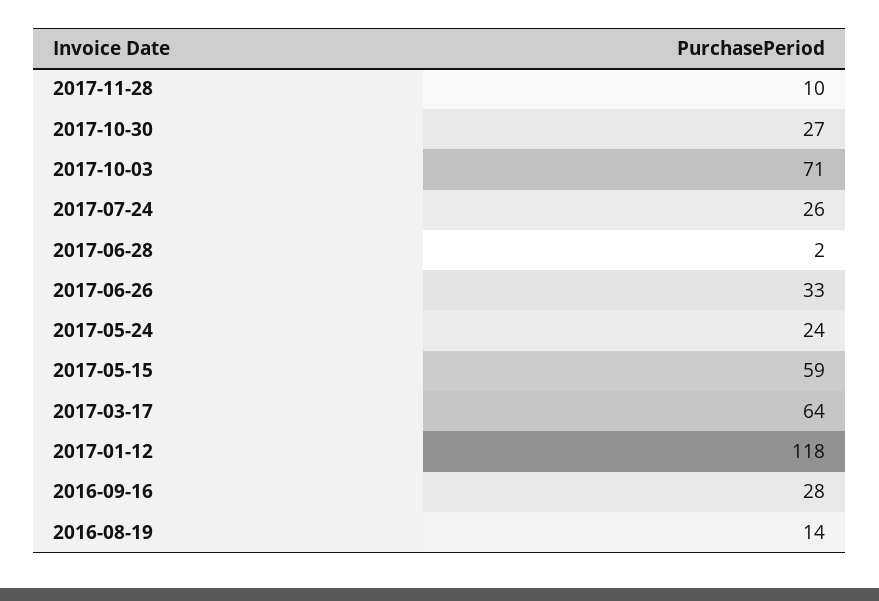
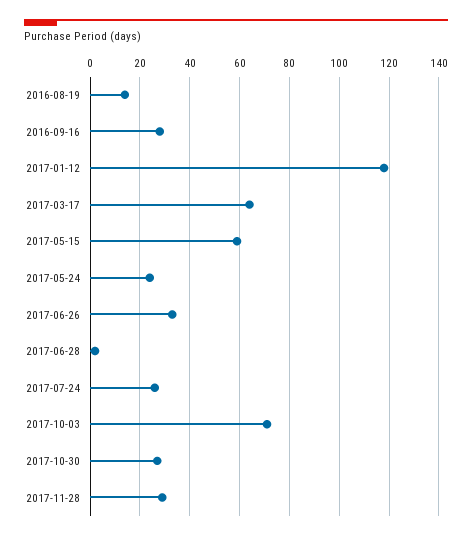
  {
-   "2017-11-28": 10,
+   "2017-11-28": 30,
    "2017-10-30": 27,
    "2017-10-03": 71,
    "2017-07-24": 26,
    "2017-06-28": 2,
    "2017-06-26": 33,
    "2017-05-24": 24,
    "2017-05-15": 59,
    "2017-03-17": 64,
    "2017-01-12": 118,
    "2016-09-16": 28,
    "2016-08-19": 14
  }

